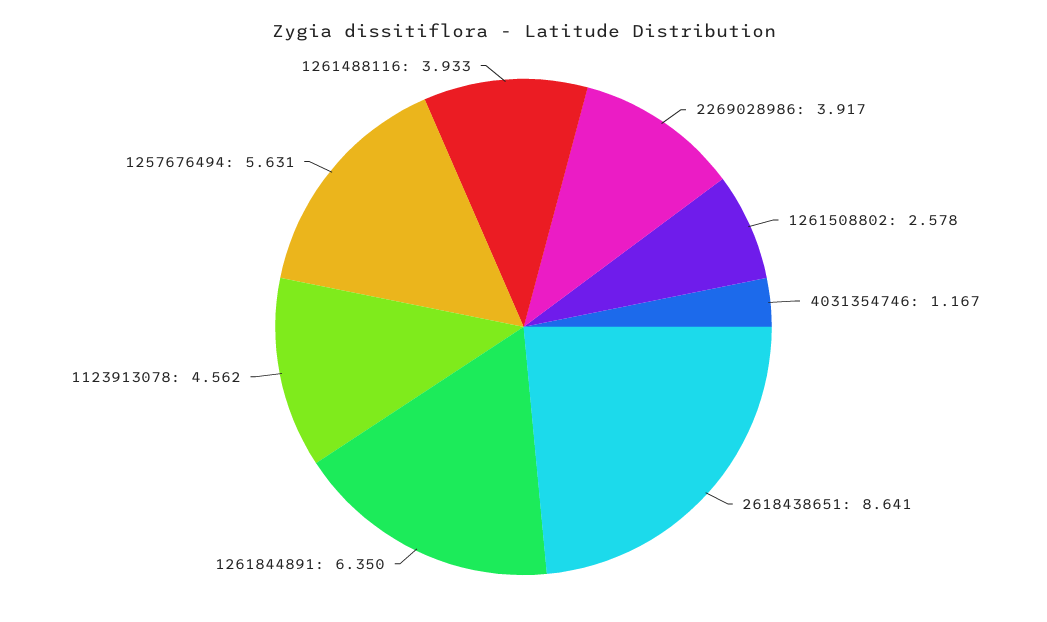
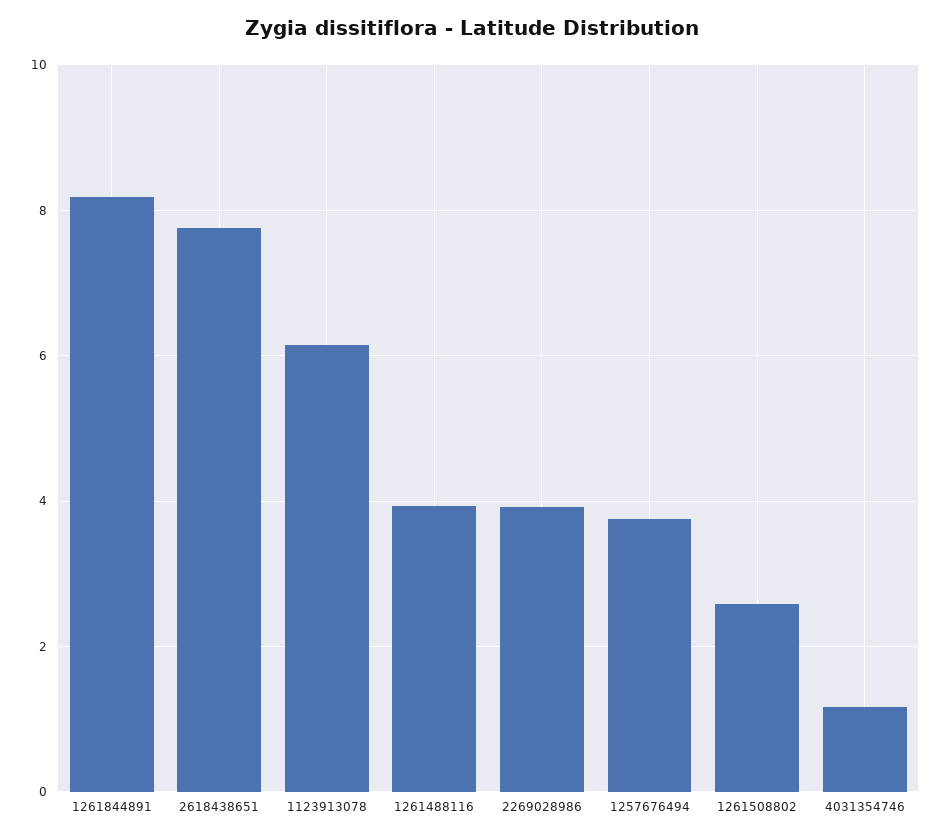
  {
    "2269028986": 3.917,
    "1261508802": 2.578,
    "4031354746": 1.167,
-   "2618438651": 8.641,
+   "2618438651": 7.8,
-   "1261844891": 6.35,
+   "1261844891": 8.2,
-   "1123913078": 4.562,
+   "1123913078": 6.2,
-   "1257676494": 5.631,
+   "1257676494": 3.8,
    "1261488116": 3.933
  }

